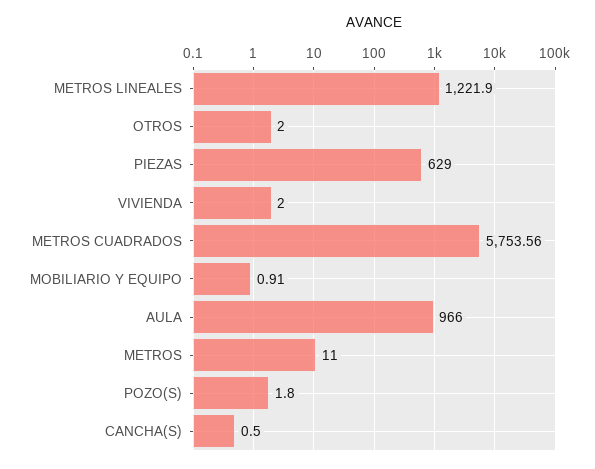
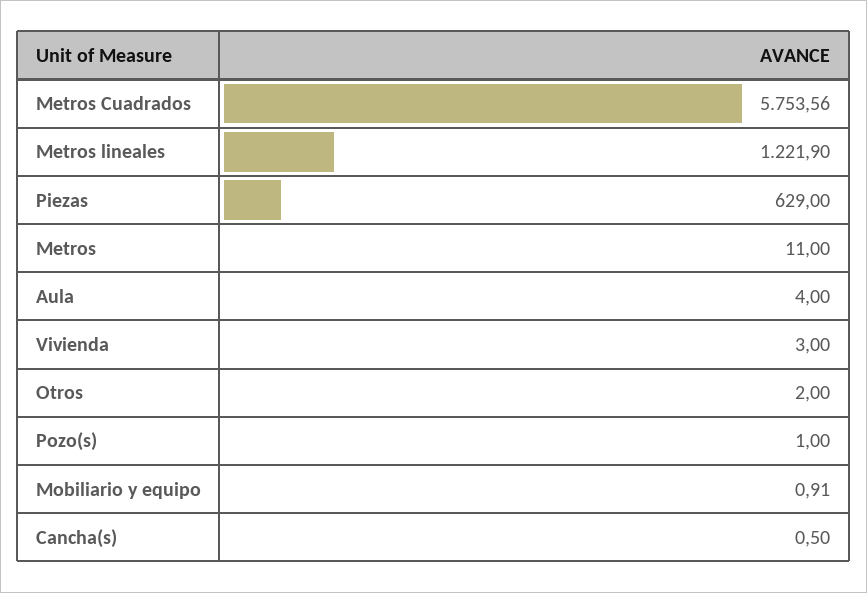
  {
    "METROS LINEALES": 1221.9,
    "OTROS": 2,
    "PIEZAS": 629,
-   "VIVIENDA": 2,
+   "VIVIENDA": 3,
    "METROS CUADRADOS": 5753.56,
    "MOBILIARIO Y EQUIPO": 0.91,
-   "AULA": 966,
+   "AULA": 4,
    "METROS": 11,
-   "POZO(S)": 1.8,
+   "POZO(S)": 1,
    "CANCHA(S)": 0.5
  }

